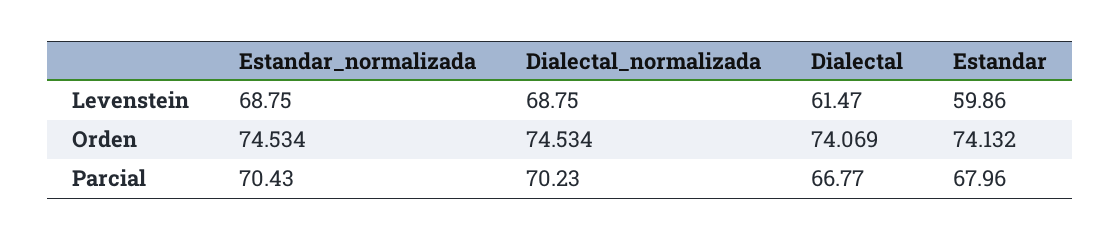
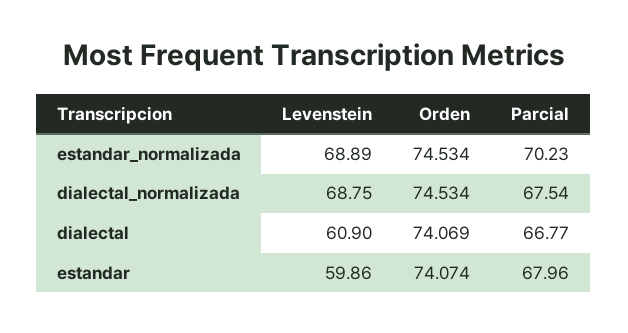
  {
    "Estandar_normalizada": {
-     "Levenstein": 68.75,
+     "Levenstein": 68.89,
      "Orden": 74.534,
-     "Parcial": 70.43
+     "Parcial": 70.23
    },
    "Dialectal_normalizada": {
      "Levenstein": 68.75,
      "Orden": 74.534,
-     "Parcial": 70.23
+     "Parcial": 67.54
    },
    "Dialectal": {
-     "Levenstein": 61.47,
+     "Levenstein": 60.9,
      "Orden": 74.069,
      "Parcial": 66.77
    },
    "Estandar": {
      "Levenstein": 59.86,
-     "Orden": 74.132,
+     "Orden": 74.074,
      "Parcial": 67.96
    }
  }

